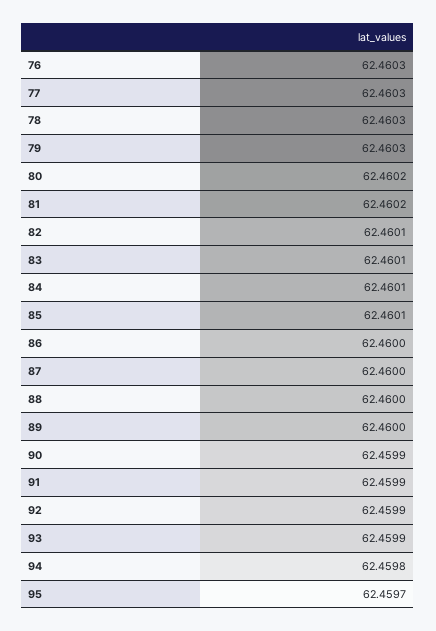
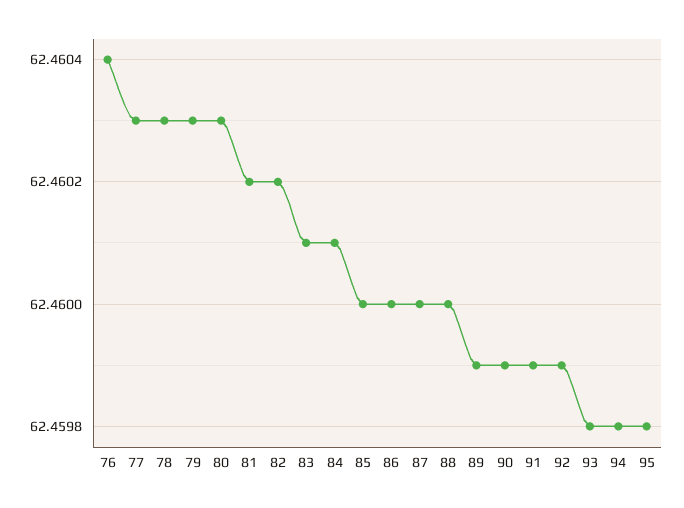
  {
-   "76": 62.4603,
+   "76": 62.4604,
    "77": 62.4603,
    "78": 62.4603,
    "79": 62.4603,
-   "80": 62.4602,
+   "80": 62.4603,
    "81": 62.4602,
-   "82": 62.4601,
+   "82": 62.4602,
    "83": 62.4601,
    "84": 62.4601,
-   "85": 62.4601,
+   "85": 62.46,
    "86": 62.46,
    "87": 62.46,
    "88": 62.46,
-   "89": 62.46,
+   "89": 62.4599,
    "90": 62.4599,
    "91": 62.4599,
    "92": 62.4599,
-   "93": 62.4599,
+   "93": 62.4598,
    "94": 62.4598,
-   "95": 62.4597
+   "95": 62.4598
  }

